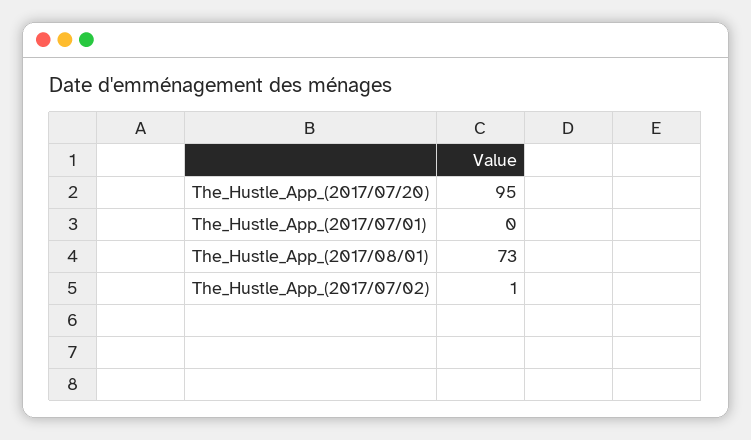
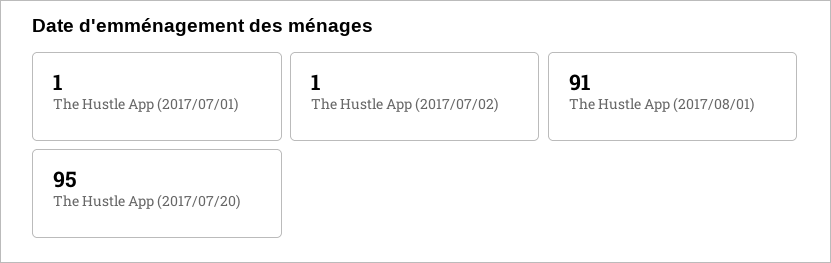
  {
    "The_Hustle_App_(2017/07/20)": 95,
-   "The_Hustle_App_(2017/07/01)": 0,
+   "The_Hustle_App_(2017/07/01)": 1,
-   "The_Hustle_App_(2017/08/01)": 73,
+   "The_Hustle_App_(2017/08/01)": 91,
    "The_Hustle_App_(2017/07/02)": 1
  }

